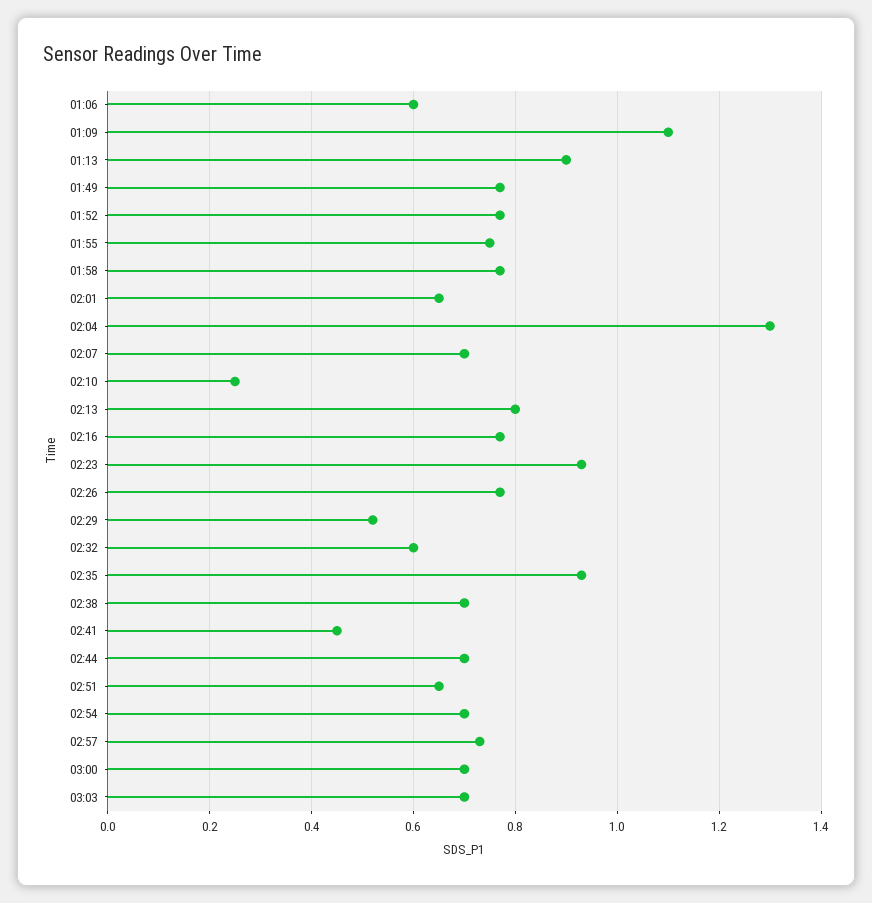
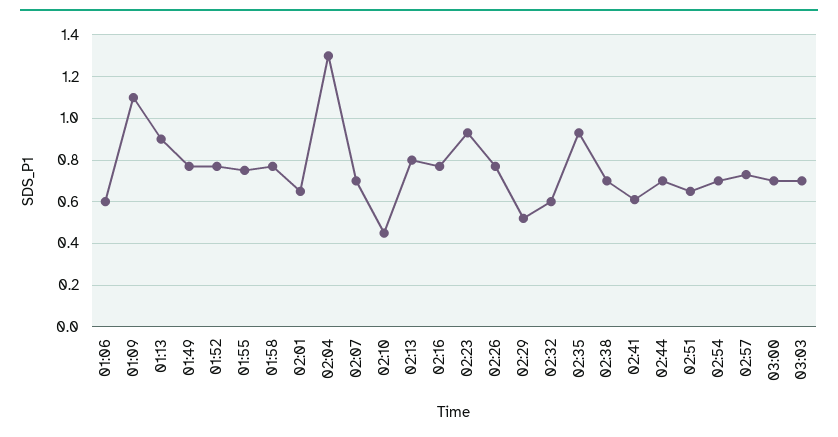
  {
    "01:06": 0.6,
    "01:09": 1.1,
    "01:13": 0.9,
    "01:49": 0.75,
    "01:52": 0.75,
    "01:55": 0.75,
    "01:58": 0.75,
    "02:01": 0.65,
    "02:04": 1.3,
    "02:07": 0.7,
-   "02:10": 0.25,
+   "02:10": 0.45,
    "02:13": 0.8,
    "02:16": 0.75,
    "02:23": 0.95,
    "02:26": 0.75,
    "02:29": 0.5,
    "02:32": 0.6,
    "02:35": 0.95,
    "02:38": 0.7,
-   "02:41": 0.45,
+   "02:41": 0.6,
    "02:44": 0.7,
    "02:51": 0.65,
    "02:54": 0.7,
    "02:57": 0.75,
    "03:00": 0.7,
    "03:03": 0.7
  }

